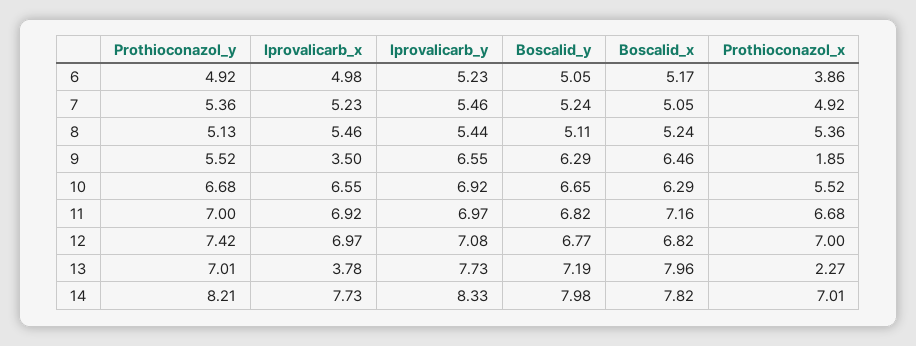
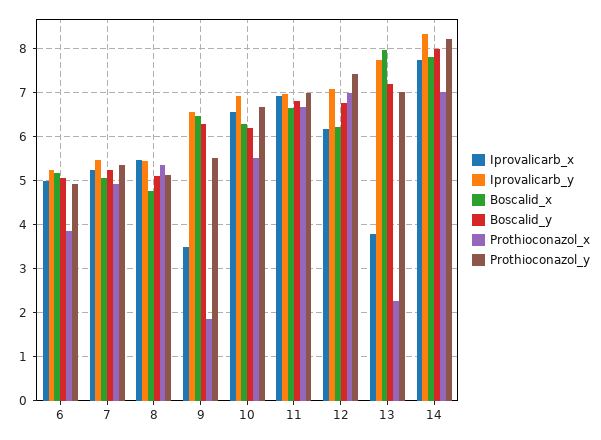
  {
    "Prothioconazol_y": {
      "6": 4.92,
      "7": 5.36,
      "8": 5.13,
      "9": 5.52,
      "10": 6.68,
      "11": 7,
      "12": 7.42,
      "13": 7.01,
      "14": 8.21
    },
    "Iprovalicarb_x": {
      "6": 4.98,
      "7": 5.23,
      "8": 5.46,
      "9": 3.5,
      "10": 6.55,
      "11": 6.92,
-     "12": 6.97,
+     "12": 6.2,
      "13": 3.78,
      "14": 7.73
    },
    "Iprovalicarb_y": {
      "6": 5.23,
      "7": 5.46,
      "8": 5.44,
      "9": 6.55,
      "10": 6.92,
      "11": 6.97,
      "12": 7.08,
      "13": 7.73,
      "14": 8.33
    },
    "Boscalid_y": {
      "6": 5.05,
      "7": 5.24,
      "8": 5.11,
      "9": 6.29,
-     "10": 6.65,
+     "10": 6.2,
      "11": 6.82,
      "12": 6.77,
      "13": 7.19,
      "14": 7.98
    },
    "Boscalid_x": {
      "6": 5.17,
      "7": 5.05,
-     "8": 5.24,
+     "8": 4.8,
      "9": 6.46,
      "10": 6.29,
-     "11": 7.16,
+     "11": 6.6,
-     "12": 6.82,
+     "12": 6.2,
      "13": 7.96,
      "14": 7.82
    },
    "Prothioconazol_x": {
      "6": 3.86,
      "7": 4.92,
      "8": 5.36,
      "9": 1.85,
      "10": 5.52,
      "11": 6.68,
      "12": 7,
      "13": 2.27,
      "14": 7.01
    }
  }

